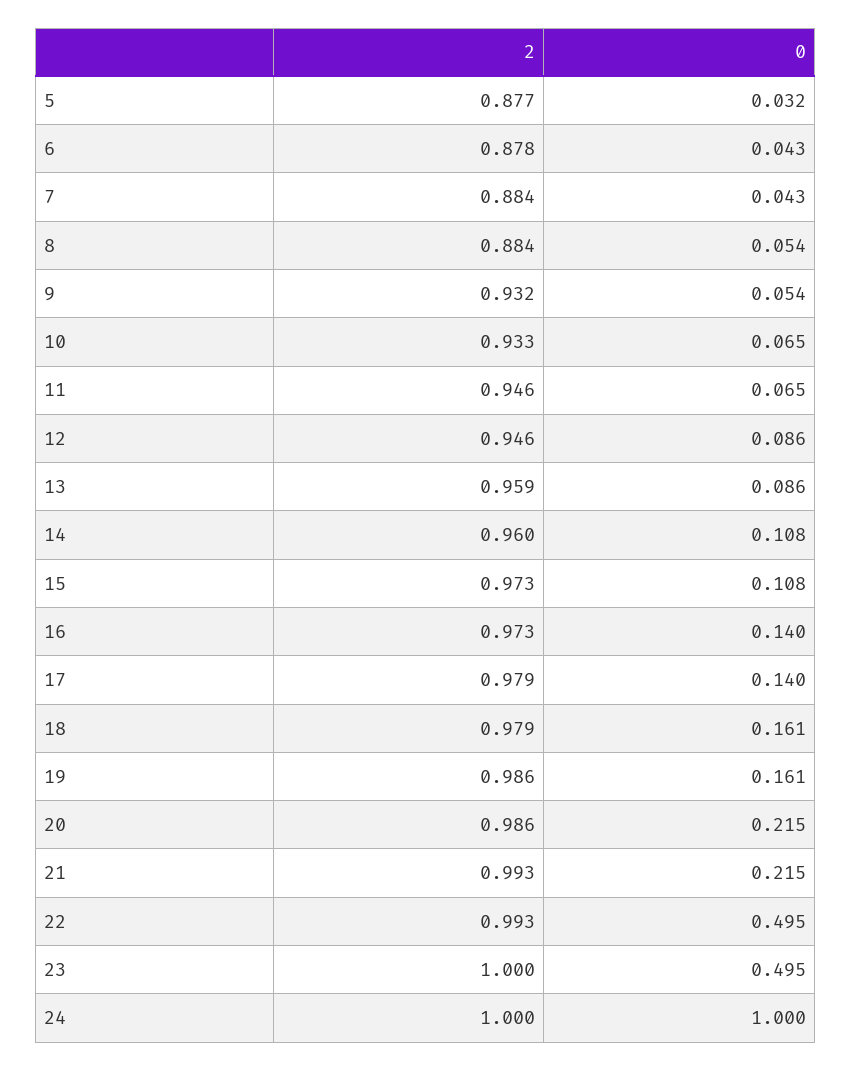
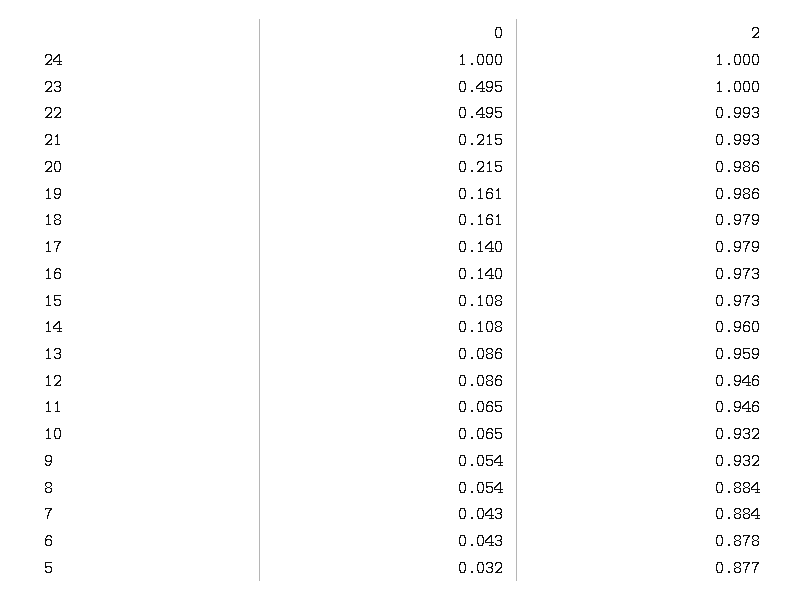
  {
    "2": {
      "5": 0.877,
      "6": 0.878,
      "7": 0.884,
      "8": 0.884,
      "9": 0.932,
-     "10": 0.933,
+     "10": 0.932,
      "11": 0.946,
      "12": 0.946,
      "13": 0.959,
      "14": 0.96,
      "15": 0.973,
      "16": 0.973,
      "17": 0.979,
      "18": 0.979,
      "19": 0.986,
      "20": 0.986,
      "21": 0.993,
      "22": 0.993,
      "23": 1,
      "24": 1
    },
    "0": {
      "5": 0.032,
      "6": 0.043,
      "7": 0.043,
      "8": 0.054,
      "9": 0.054,
      "10": 0.065,
      "11": 0.065,
      "12": 0.086,
      "13": 0.086,
      "14": 0.108,
      "15": 0.108,
      "16": 0.14,
      "17": 0.14,
      "18": 0.161,
      "19": 0.161,
      "20": 0.215,
      "21": 0.215,
      "22": 0.495,
      "23": 0.495,
      "24": 1
    }
  }

